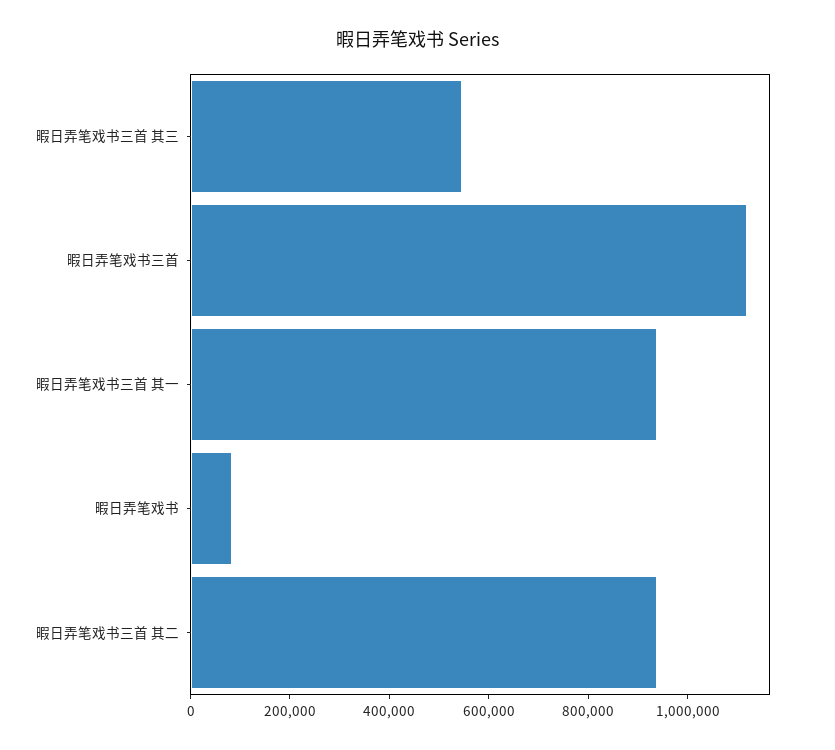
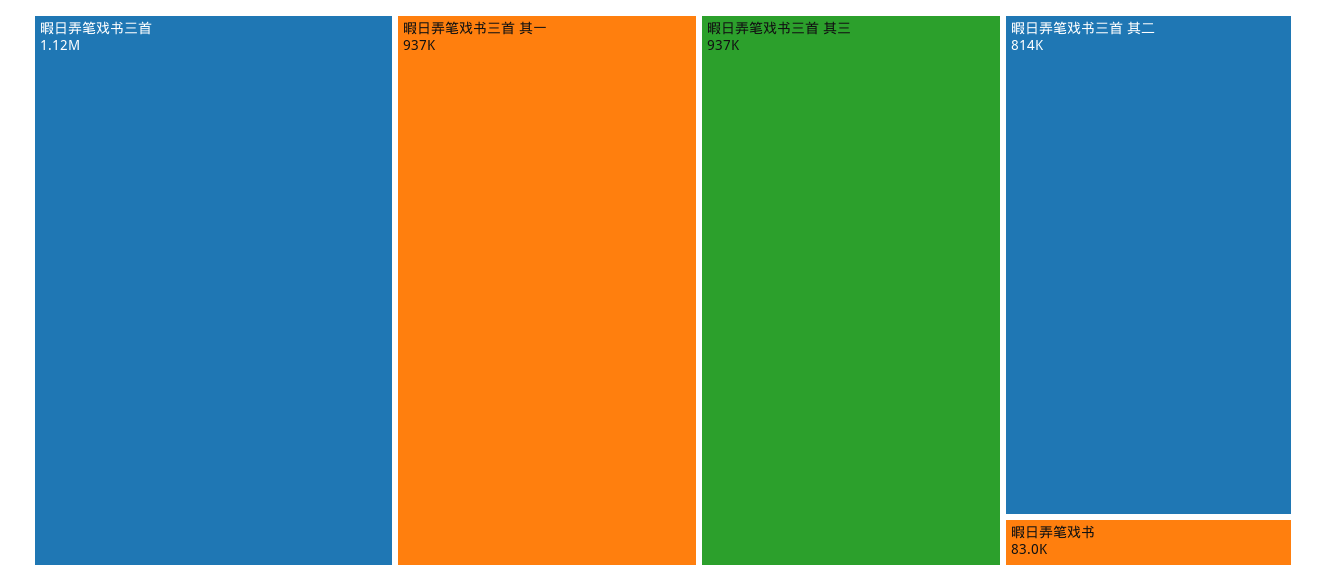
  {
-   "暇日弄笔戏书三首 其三": 550000,
+   "暇日弄笔戏书三首 其三": 937000,
    "暇日弄笔戏书三首": 1120000,
    "暇日弄笔戏书三首 其一": 937000,
    "暇日弄笔戏书": 83000,
-   "暇日弄笔戏书三首 其二": 950000
+   "暇日弄笔戏书三首 其二": 814000
  }

